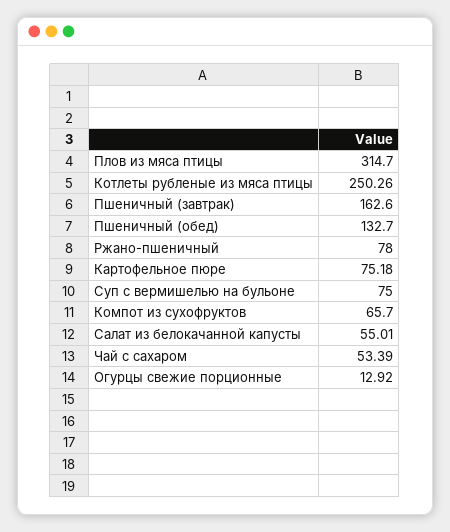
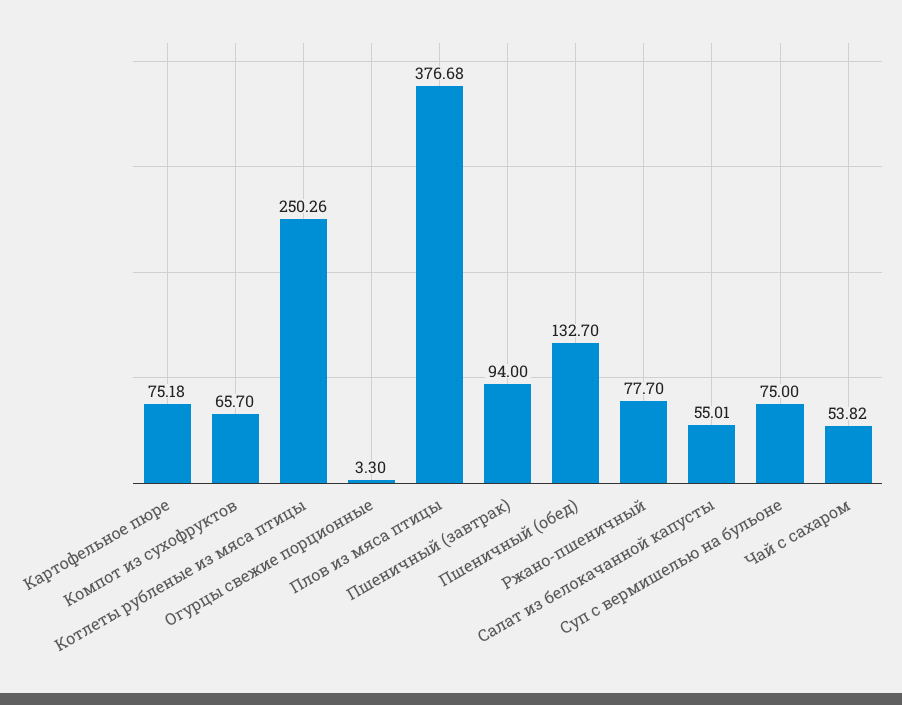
  {
-   "Плов из мяса птицы": 314.7,
+   "Плов из мяса птицы": 376.68,
    "Котлеты рубленые из мяса птицы": 250.26,
-   "Пшеничный (завтрак)": 162.6,
+   "Пшеничный (завтрак)": 94,
    "Пшеничный (обед)": 132.7,
-   "Ржано-пшеничный": 78,
+   "Ржано-пшеничный": 77.7,
    "Картофельное пюре": 75.18,
    "Суп с вермишелью на бульоне": 75,
    "Компот из сухофруктов": 65.7,
    "Салат из белокачанной капусты": 55.01,
-   "Чай с сахаром": 53.39,
+   "Чай с сахаром": 53.82,
-   "Огурцы свежие порционные": 12.92
+   "Огурцы свежие порционные": 3.3
  }

